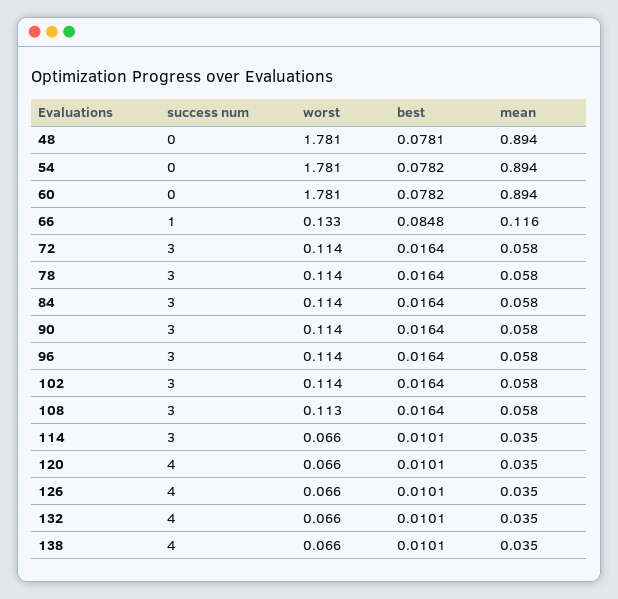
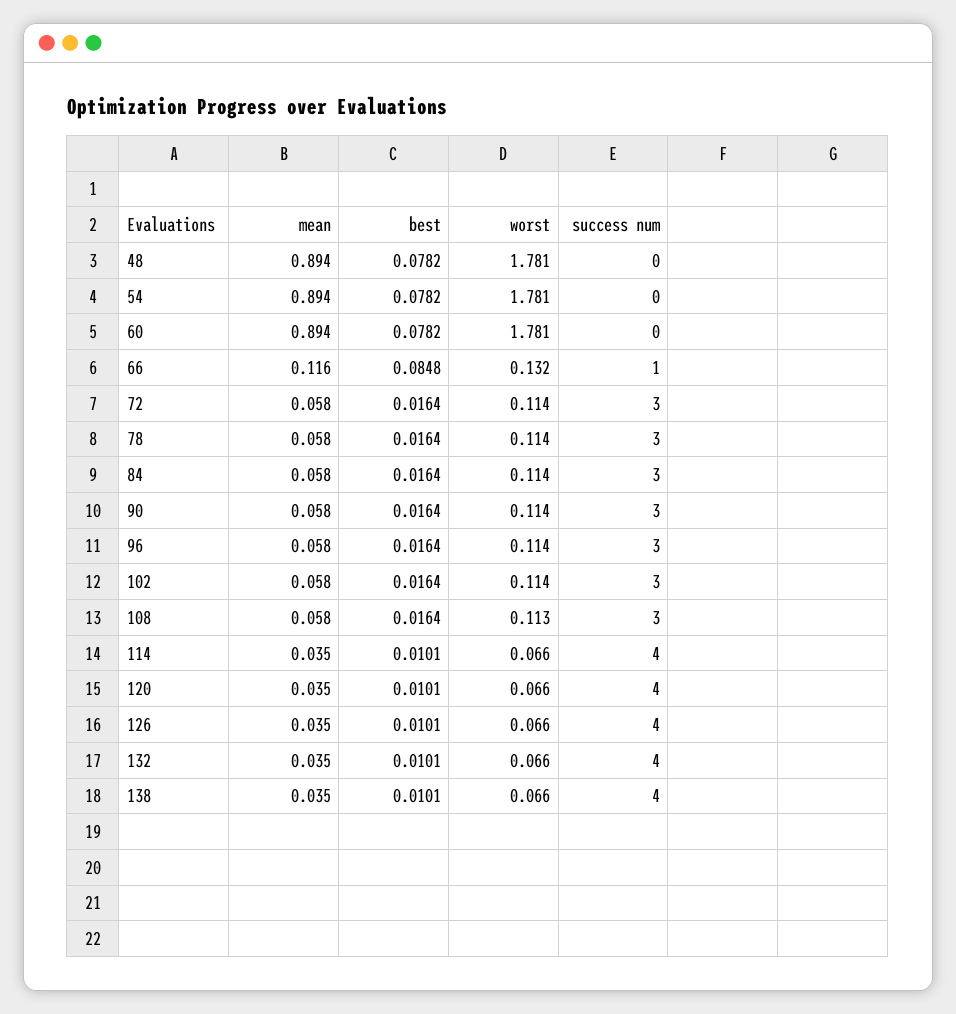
  {
    "success num": {
      "48": 0,
      "54": 0,
      "60": 0,
      "66": 1,
      "72": 3,
      "78": 3,
      "84": 3,
      "90": 3,
      "96": 3,
      "102": 3,
      "108": 3,
-     "114": 3,
+     "114": 4,
      "120": 4,
      "126": 4,
      "132": 4,
      "138": 4
    },
    "worst": {
      "48": 1.781,
      "54": 1.781,
      "60": 1.781,
-     "66": 0.133,
+     "66": 0.132,
      "72": 0.114,
      "78": 0.114,
      "84": 0.114,
      "90": 0.114,
      "96": 0.114,
      "102": 0.114,
      "108": 0.113,
      "114": 0.066,
      "120": 0.066,
      "126": 0.066,
      "132": 0.066,
      "138": 0.066
    },
    "best": {
-     "48": 0.0781,
+     "48": 0.0782,
      "54": 0.0782,
      "60": 0.0782,
      "66": 0.0848,
      "72": 0.0164,
      "78": 0.0164,
      "84": 0.0164,
      "90": 0.0164,
      "96": 0.0164,
      "102": 0.0164,
      "108": 0.0164,
      "114": 0.0101,
      "120": 0.0101,
      "126": 0.0101,
      "132": 0.0101,
      "138": 0.0101
    },
    "mean": {
      "48": 0.894,
      "54": 0.894,
      "60": 0.894,
      "66": 0.116,
      "72": 0.058,
      "78": 0.058,
      "84": 0.058,
      "90": 0.058,
      "96": 0.058,
      "102": 0.058,
      "108": 0.058,
      "114": 0.035,
      "120": 0.035,
      "126": 0.035,
      "132": 0.035,
      "138": 0.035
    }
  }

